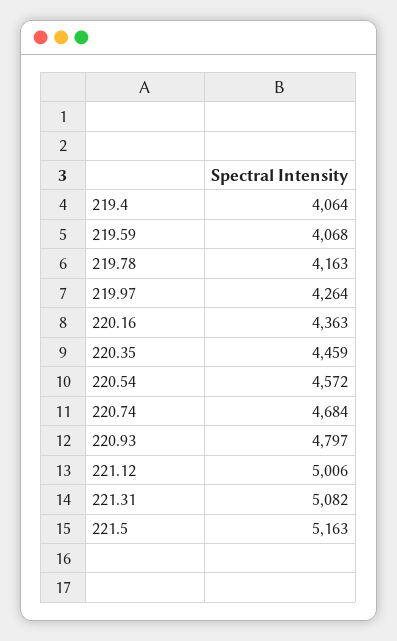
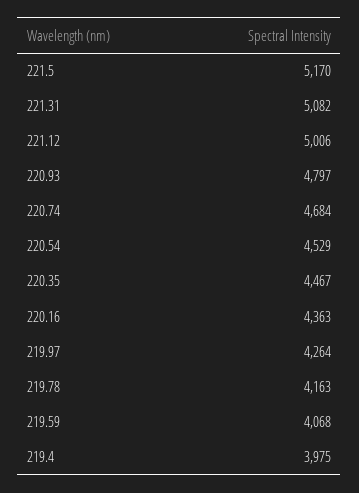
  {
-   "219.4": 4064,
+   "219.4": 3975,
    "219.59": 4068,
    "219.78": 4163,
    "219.97": 4264,
    "220.16": 4363,
-   "220.35": 4459,
+   "220.35": 4467,
-   "220.54": 4572,
+   "220.54": 4529,
    "220.74": 4684,
    "220.93": 4797,
    "221.12": 5006,
    "221.31": 5082,
-   "221.5": 5163
+   "221.5": 5170
  }

